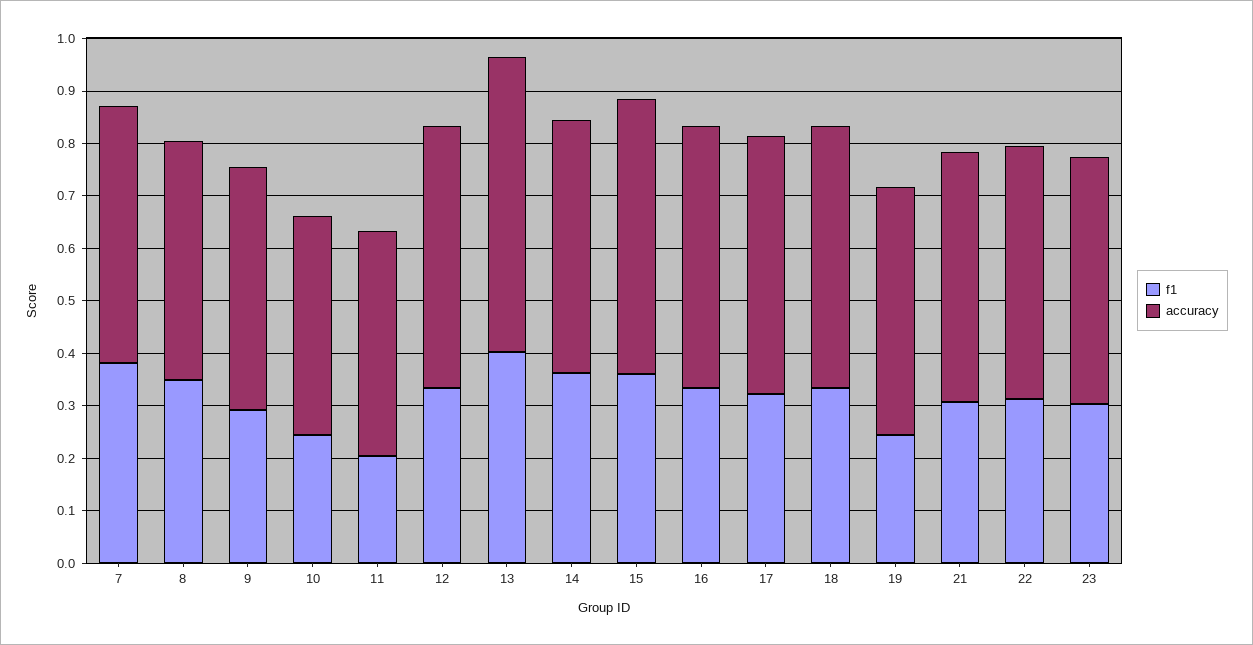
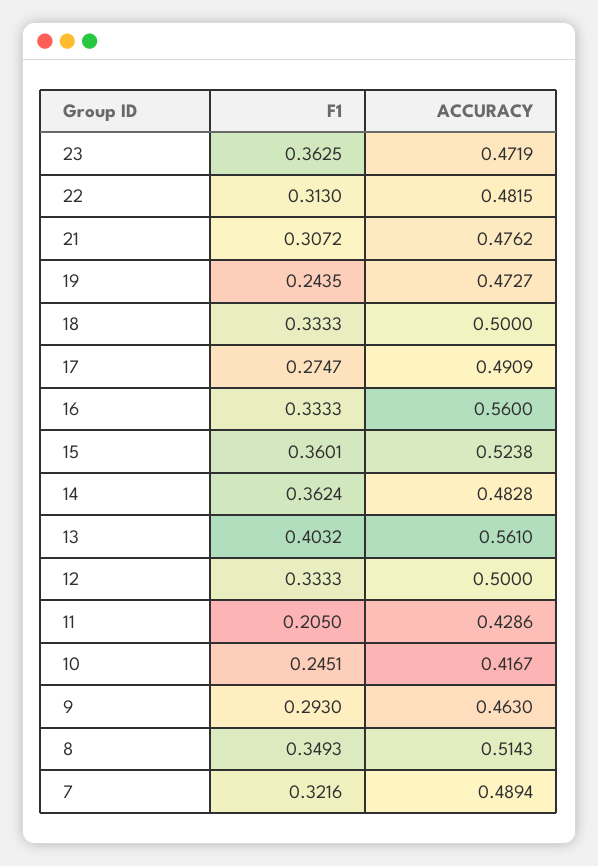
  {
    "f1": {
-     "7": 0.38,
+     "7": 0.3216,
      "8": 0.3493,
      "9": 0.293,
      "10": 0.2451,
      "11": 0.205,
      "12": 0.3333,
      "13": 0.4032,
      "14": 0.3624,
      "15": 0.3601,
      "16": 0.3333,
-     "17": 0.32,
+     "17": 0.2747,
      "18": 0.3333,
      "19": 0.2435,
      "21": 0.3072,
      "22": 0.313,
-     "23": 0.3
+     "23": 0.3625
    },
    "accuracy": {
      "7": 0.4894,
-     "8": 0.46,
+     "8": 0.5143,
      "9": 0.463,
      "10": 0.4167,
      "11": 0.4286,
      "12": 0.5,
      "13": 0.561,
      "14": 0.4828,
      "15": 0.5238,
-     "16": 0.5,
+     "16": 0.56,
      "17": 0.4909,
      "18": 0.5,
      "19": 0.4727,
      "21": 0.4762,
      "22": 0.4815,
      "23": 0.4719
    }
  }

